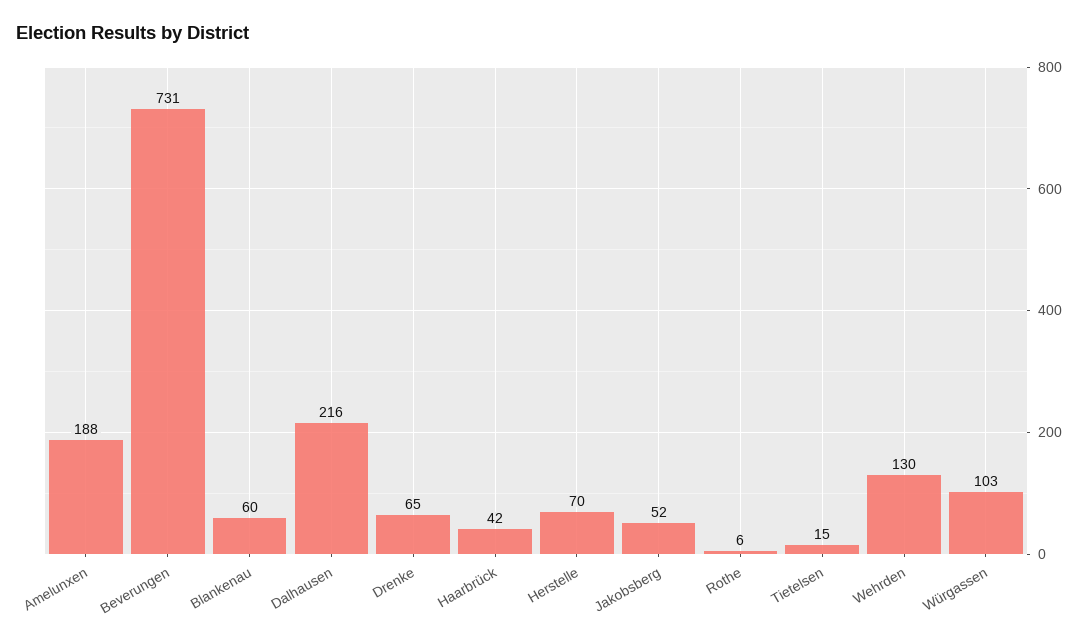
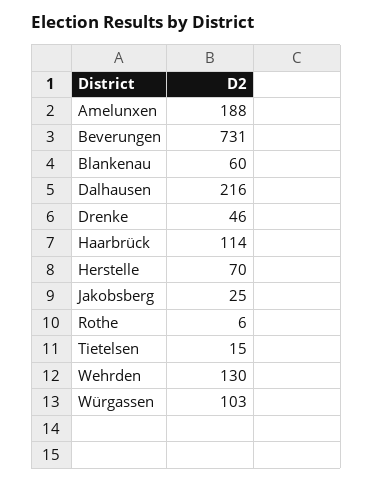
  {
    "Amelunxen": 188,
    "Beverungen": 731,
    "Blankenau": 60,
    "Dalhausen": 216,
-   "Drenke": 65,
+   "Drenke": 46,
-   "Haarbrück": 42,
+   "Haarbrück": 114,
    "Herstelle": 70,
-   "Jakobsberg": 52,
+   "Jakobsberg": 25,
    "Rothe": 6,
    "Tietelsen": 15,
    "Wehrden": 130,
    "Würgassen": 103
  }

